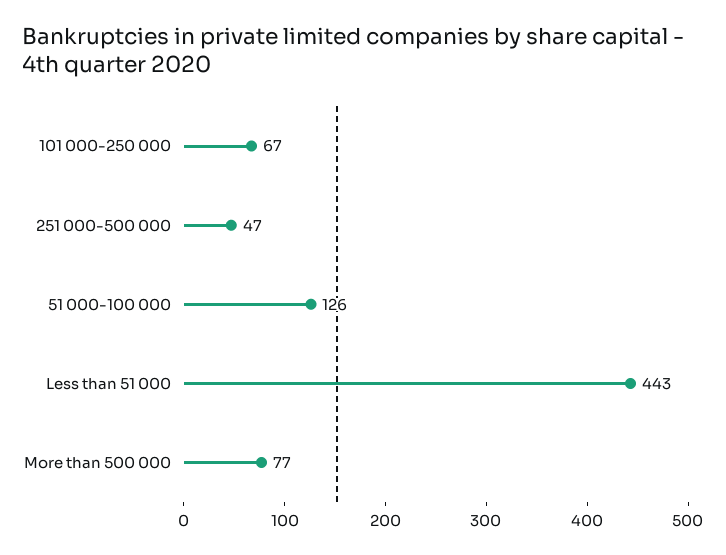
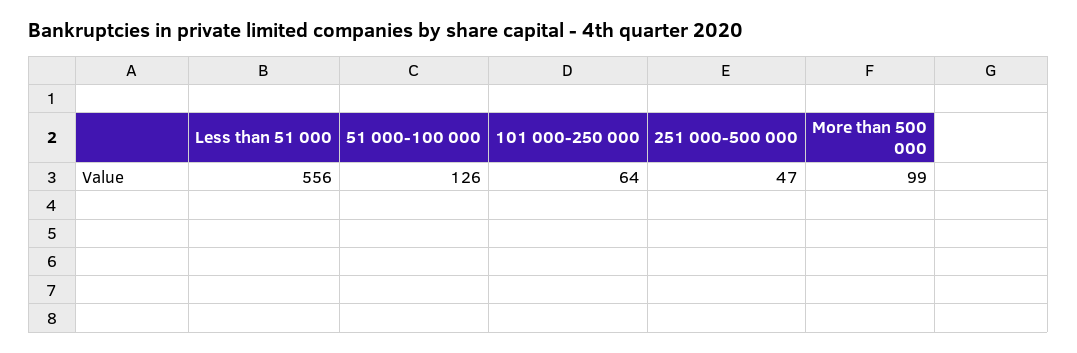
  {
-   "101 000-250 000": 67,
+   "101 000-250 000": 64,
    "251 000-500 000": 47,
    "51 000-100 000": 126,
-   "Less than 51 000": 443,
+   "Less than 51 000": 556,
-   "More than 500 000": 77
+   "More than 500 000": 99
  }

